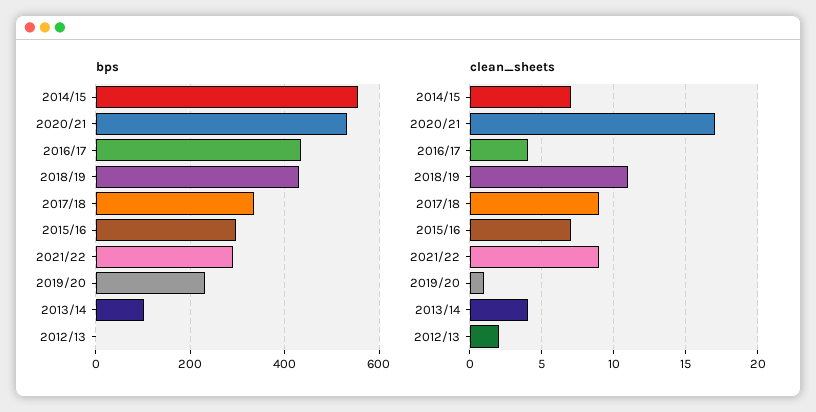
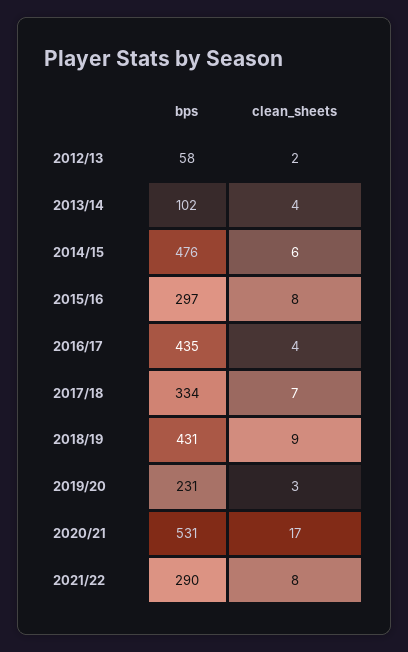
  {
    "bps": {
-     "2014/15": 560,
+     "2014/15": 476,
      "2020/21": 531,
      "2016/17": 435,
      "2018/19": 431,
      "2017/18": 334,
      "2015/16": 297,
      "2021/22": 290,
      "2019/20": 231,
      "2013/14": 102,
-     "2012/13": 0
+     "2012/13": 58
    },
    "clean_sheets": {
-     "2014/15": 7,
+     "2014/15": 6,
      "2020/21": 17,
      "2016/17": 4,
-     "2018/19": 11,
+     "2018/19": 9,
-     "2017/18": 9,
+     "2017/18": 7,
-     "2015/16": 7,
+     "2015/16": 8,
-     "2021/22": 9,
+     "2021/22": 8,
-     "2019/20": 1,
+     "2019/20": 3,
      "2013/14": 4,
      "2012/13": 2
    }
  }

